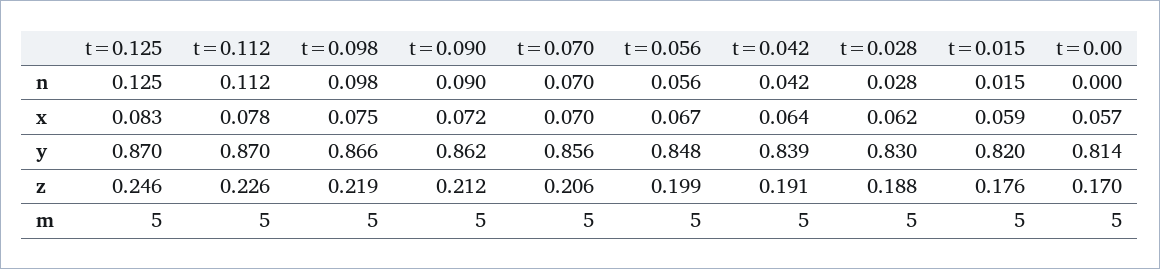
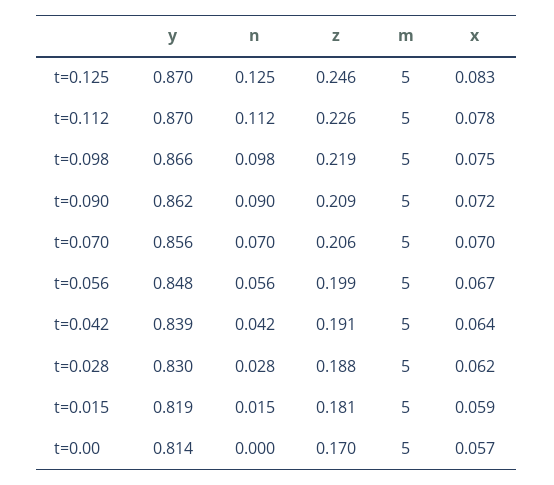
  {
    "t=0.125": {
      "n": 0.125,
      "x": 0.083,
      "y": 0.87,
      "z": 0.246,
      "m": 5
    },
    "t=0.112": {
      "n": 0.112,
      "x": 0.078,
      "y": 0.87,
      "z": 0.226,
      "m": 5
    },
    "t=0.098": {
      "n": 0.098,
      "x": 0.075,
      "y": 0.866,
      "z": 0.219,
      "m": 5
    },
    "t=0.090": {
      "n": 0.09,
      "x": 0.072,
      "y": 0.862,
-     "z": 0.212,
+     "z": 0.209,
      "m": 5
    },
    "t=0.070": {
      "n": 0.07,
      "x": 0.07,
      "y": 0.856,
      "z": 0.206,
      "m": 5
    },
    "t=0.056": {
      "n": 0.056,
      "x": 0.067,
      "y": 0.848,
      "z": 0.199,
      "m": 5
    },
    "t=0.042": {
      "n": 0.042,
      "x": 0.064,
      "y": 0.839,
      "z": 0.191,
      "m": 5
    },
    "t=0.028": {
      "n": 0.028,
      "x": 0.062,
      "y": 0.83,
      "z": 0.188,
      "m": 5
    },
    "t=0.015": {
      "n": 0.015,
      "x": 0.059,
-     "y": 0.82,
+     "y": 0.819,
-     "z": 0.176,
+     "z": 0.181,
      "m": 5
    },
    "t=0.00": {
      "n": 0,
      "x": 0.057,
      "y": 0.814,
      "z": 0.17,
      "m": 5
    }
  }

